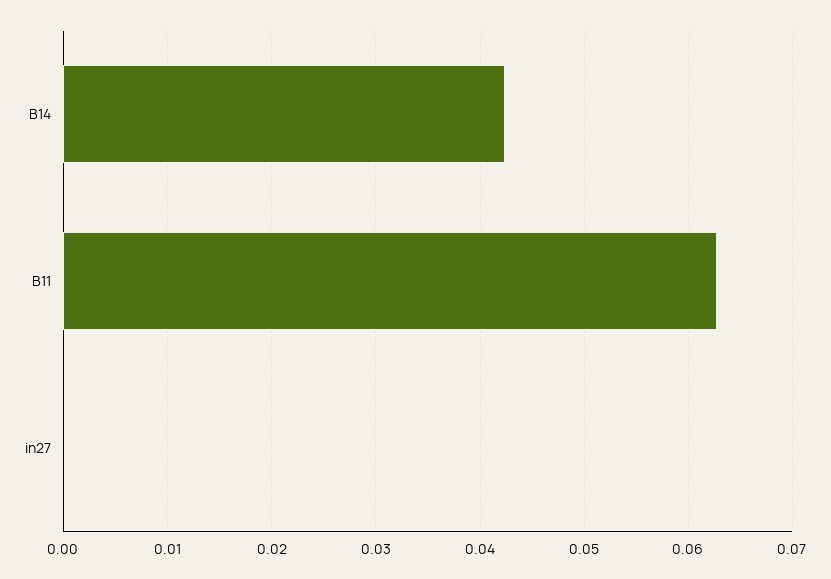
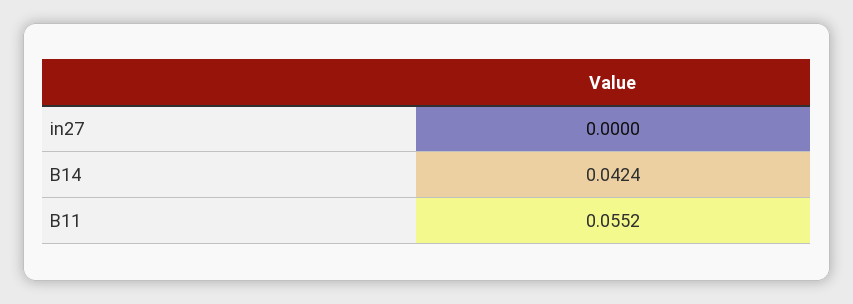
  {
    "B14": 0.0424,
-   "B11": 0.063,
+   "B11": 0.0552,
    "in27": 0
  }

